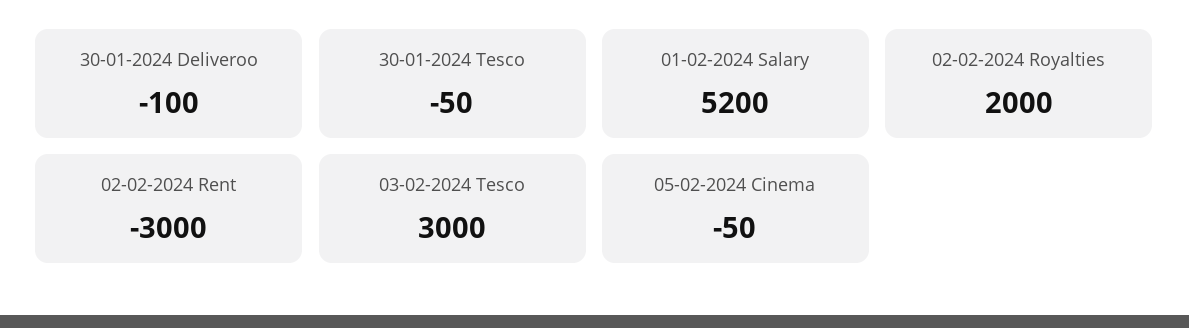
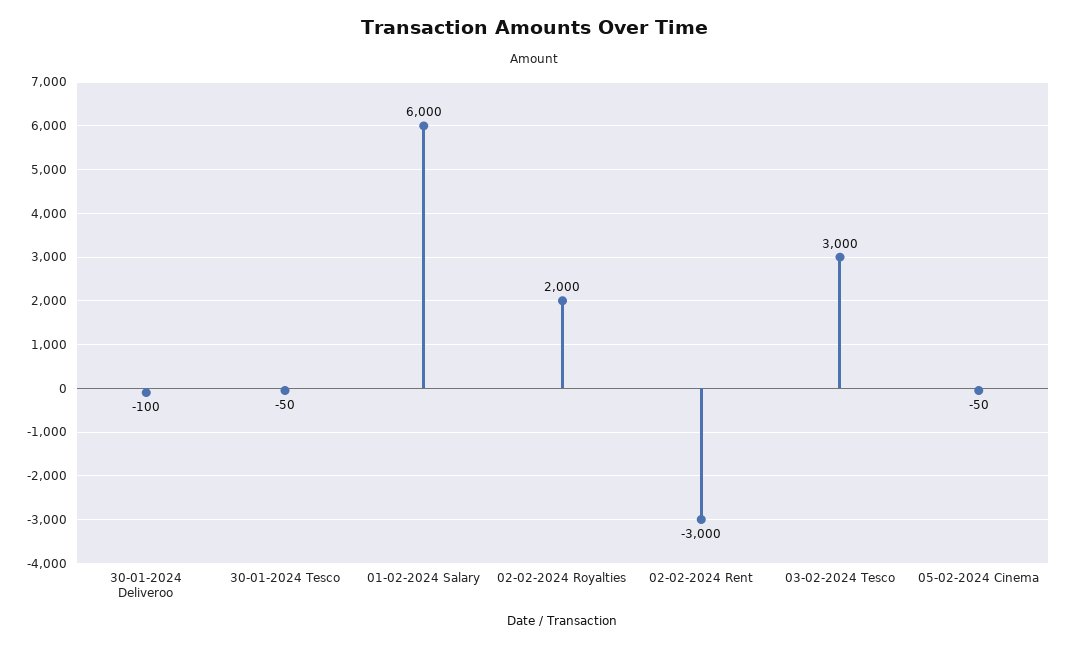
  {
    "30-01-2024 Deliveroo": -100,
    "30-01-2024 Tesco": -50,
-   "01-02-2024 Salary": 5200,
+   "01-02-2024 Salary": 6000,
    "02-02-2024 Royalties": 2000,
    "02-02-2024 Rent": -3000,
    "03-02-2024 Tesco": 3000,
    "05-02-2024 Cinema": -50
  }

